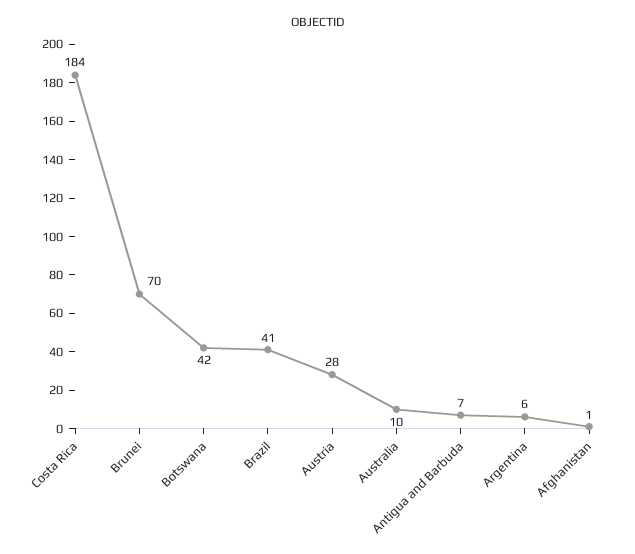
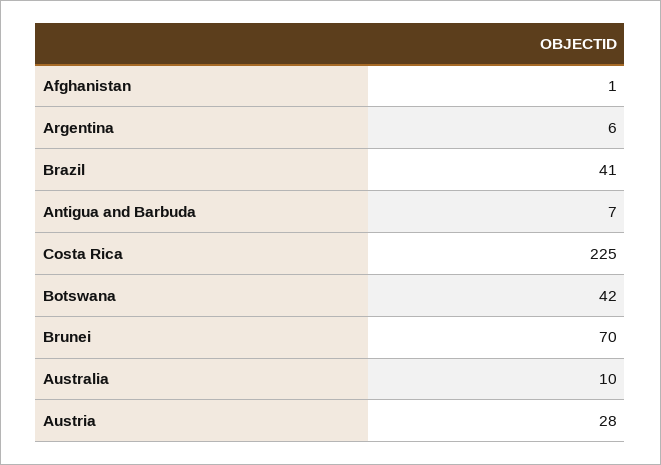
  {
-   "Costa Rica": 184,
+   "Costa Rica": 225,
    "Brunei": 70,
    "Botswana": 42,
    "Brazil": 41,
    "Austria": 28,
    "Australia": 10,
    "Antigua and Barbuda": 7,
    "Argentina": 6,
    "Afghanistan": 1
  }

